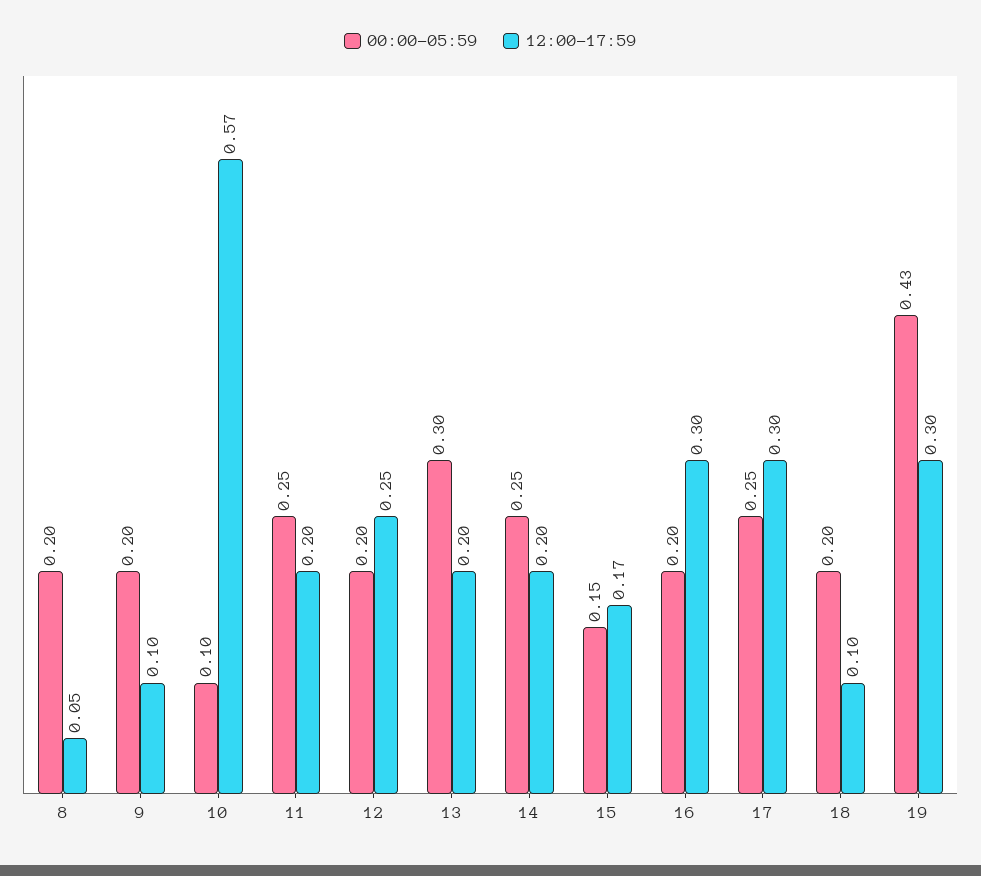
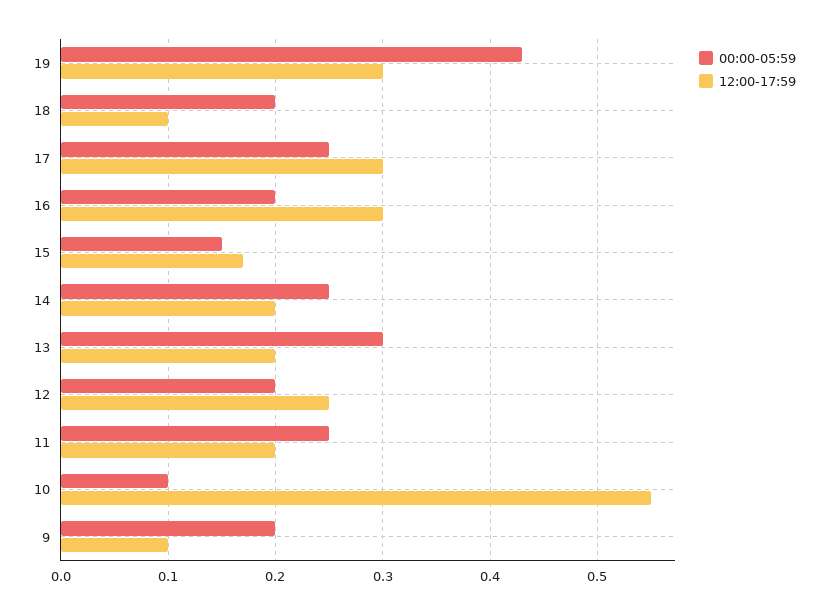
  {
    "00:00-05:59": {
-     "8": 0.2,
      "9": 0.2,
      "10": 0.1,
      "11": 0.25,
      "12": 0.2,
      "13": 0.3,
      "14": 0.25,
      "15": 0.15,
      "16": 0.2,
      "17": 0.25,
      "18": 0.2,
      "19": 0.43
    },
    "12:00-17:59": {
-     "8": 0.05,
      "9": 0.1,
-     "10": 0.57,
+     "10": 0.55,
      "11": 0.2,
      "12": 0.25,
      "13": 0.2,
      "14": 0.2,
      "15": 0.17,
      "16": 0.3,
      "17": 0.3,
      "18": 0.1,
      "19": 0.3
    }
  }

